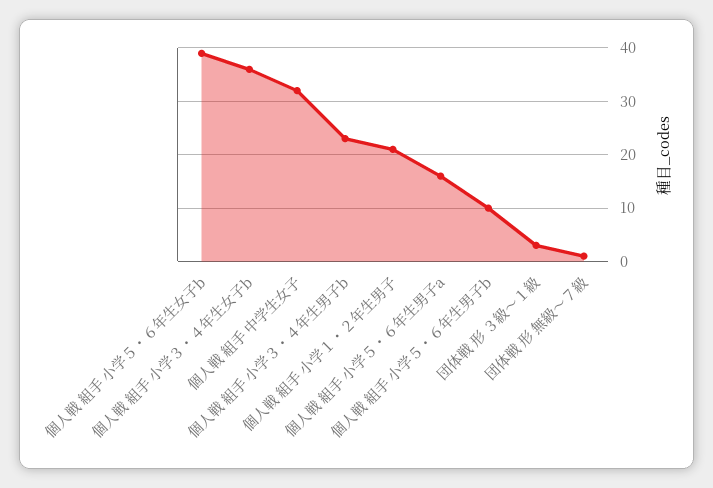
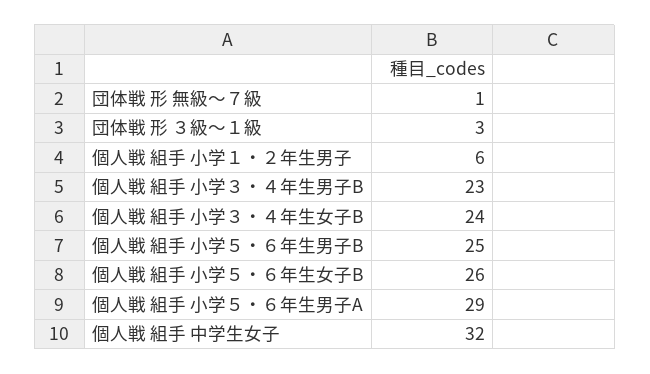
  {
-   "個人戦 組手 小学５・６年生女子b": 40,
+   "個人戦 組手 小学５・６年生女子b": 26,
-   "個人戦 組手 小学３・４年生女子b": 35,
+   "個人戦 組手 小学３・４年生女子b": 24,
    "個人戦 組手 中学生女子": 32,
    "個人戦 組手 小学３・４年生男子b": 23,
-   "個人戦 組手 小学１・２年生男子": 20,
+   "個人戦 組手 小学１・２年生男子": 6,
-   "個人戦 組手 小学５・６年生男子a": 15,
+   "個人戦 組手 小学５・６年生男子a": 29,
-   "個人戦 組手 小学５・６年生男子b": 10,
+   "個人戦 組手 小学５・６年生男子b": 25,
    "団体戦 形 ３級～１級": 3,
    "団体戦 形 無級～７級": 1
  }

